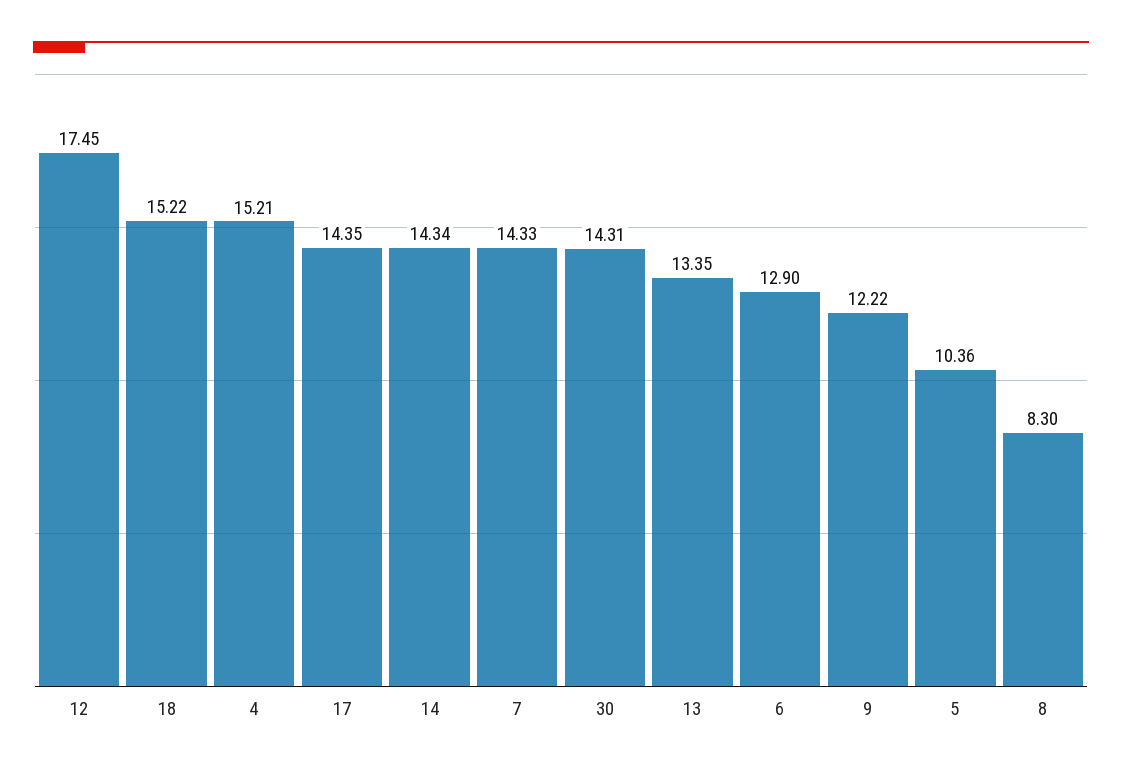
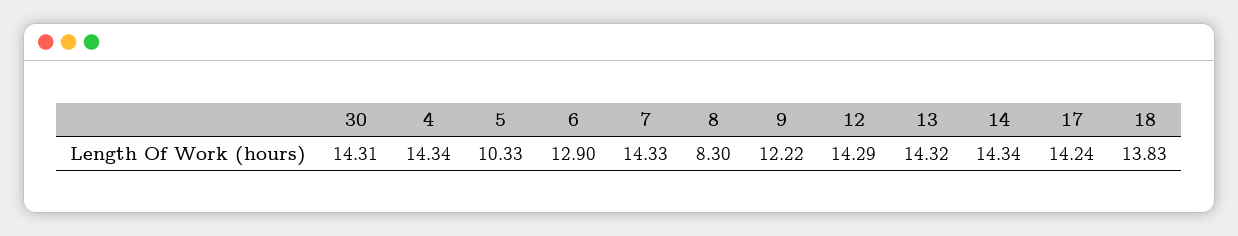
  {
-   "12": 17.45,
+   "12": 14.29,
-   "18": 15.22,
+   "18": 13.83,
-   "4": 15.21,
+   "4": 14.34,
-   "17": 14.35,
+   "17": 14.24,
    "14": 14.34,
    "7": 14.33,
    "30": 14.31,
-   "13": 13.35,
+   "13": 14.32,
    "6": 12.9,
    "9": 12.22,
-   "5": 10.36,
+   "5": 10.33,
    "8": 8.3
  }

